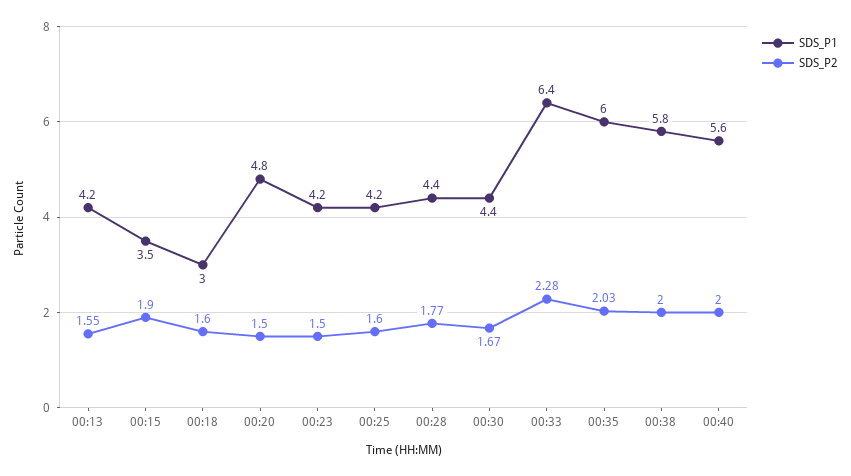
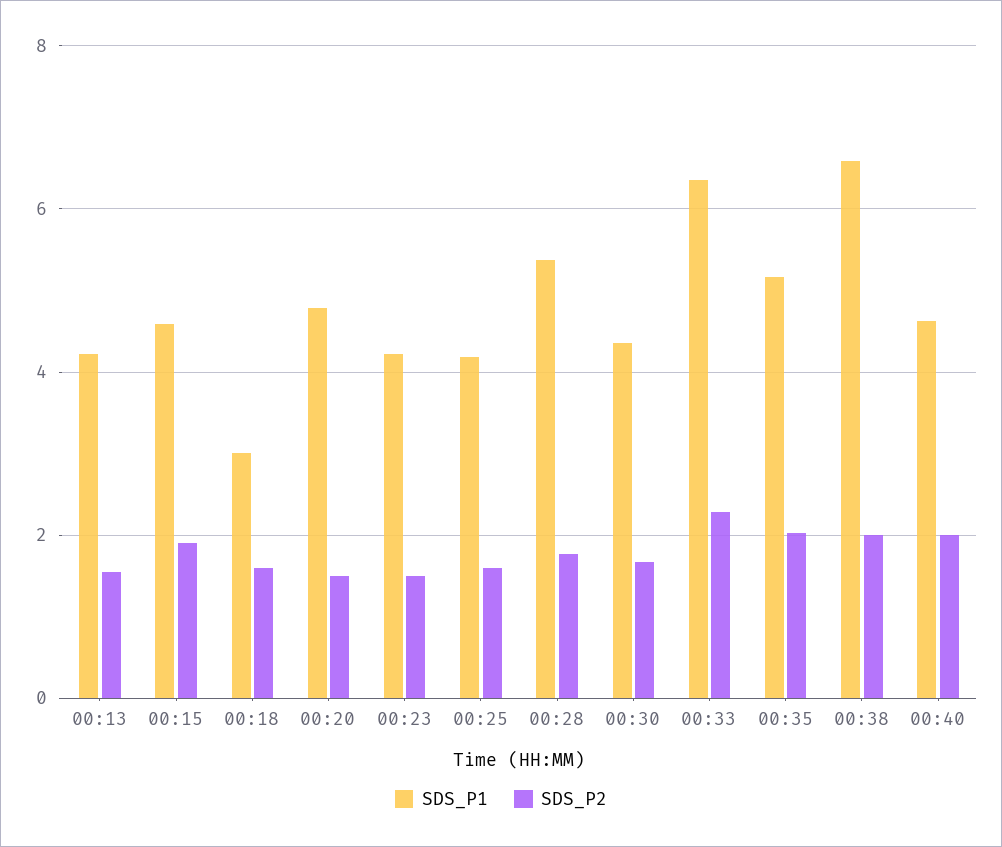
  {
    "SDS_P1": {
      "00:13": 4.2,
-     "00:15": 3.5,
+     "00:15": 4.6,
      "00:18": 3,
      "00:20": 4.8,
      "00:23": 4.2,
      "00:25": 4.2,
-     "00:28": 4.4,
+     "00:28": 5.4,
      "00:30": 4.4,
      "00:33": 6.4,
-     "00:35": 6,
+     "00:35": 5.2,
-     "00:38": 5.8,
+     "00:38": 6.6,
-     "00:40": 5.6
+     "00:40": 4.6
    },
    "SDS_P2": {
      "00:13": 1.55,
      "00:15": 1.9,
      "00:18": 1.6,
      "00:20": 1.5,
      "00:23": 1.5,
      "00:25": 1.6,
      "00:28": 1.77,
      "00:30": 1.67,
      "00:33": 2.28,
      "00:35": 2.03,
      "00:38": 2,
      "00:40": 2
    }
  }

